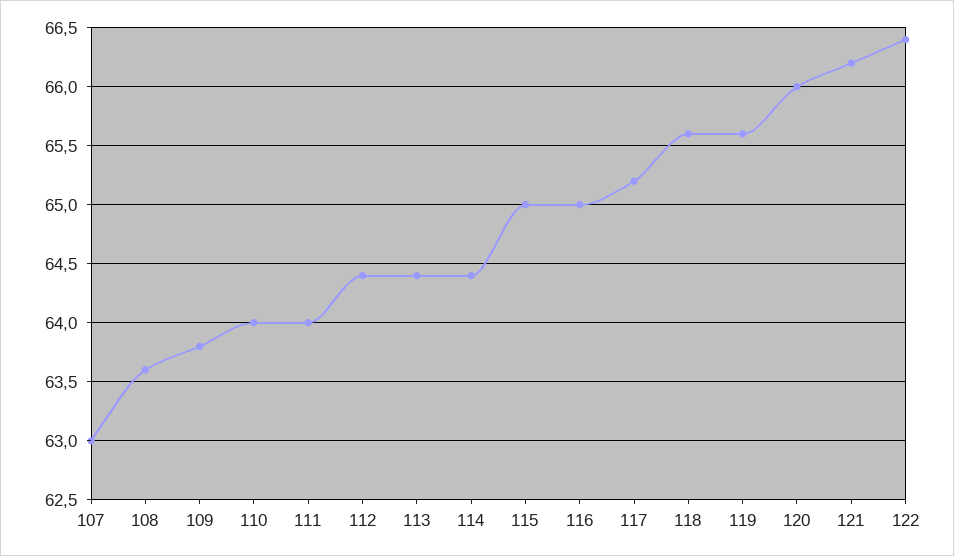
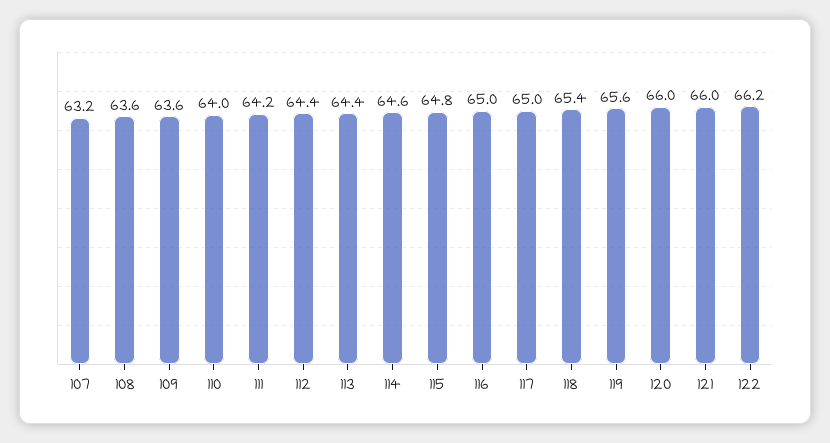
  {
-   "107": 63,
+   "107": 63.2,
    "108": 63.6,
-   "109": 63.8,
+   "109": 63.6,
    "110": 64,
-   "111": 64,
+   "111": 64.2,
    "112": 64.4,
    "113": 64.4,
-   "114": 64.4,
+   "114": 64.6,
-   "115": 65,
+   "115": 64.8,
    "116": 65,
-   "117": 65.2,
+   "117": 65,
-   "118": 65.6,
+   "118": 65.4,
    "119": 65.6,
    "120": 66,
-   "121": 66.2,
+   "121": 66,
-   "122": 66.4
+   "122": 66.2
  }

